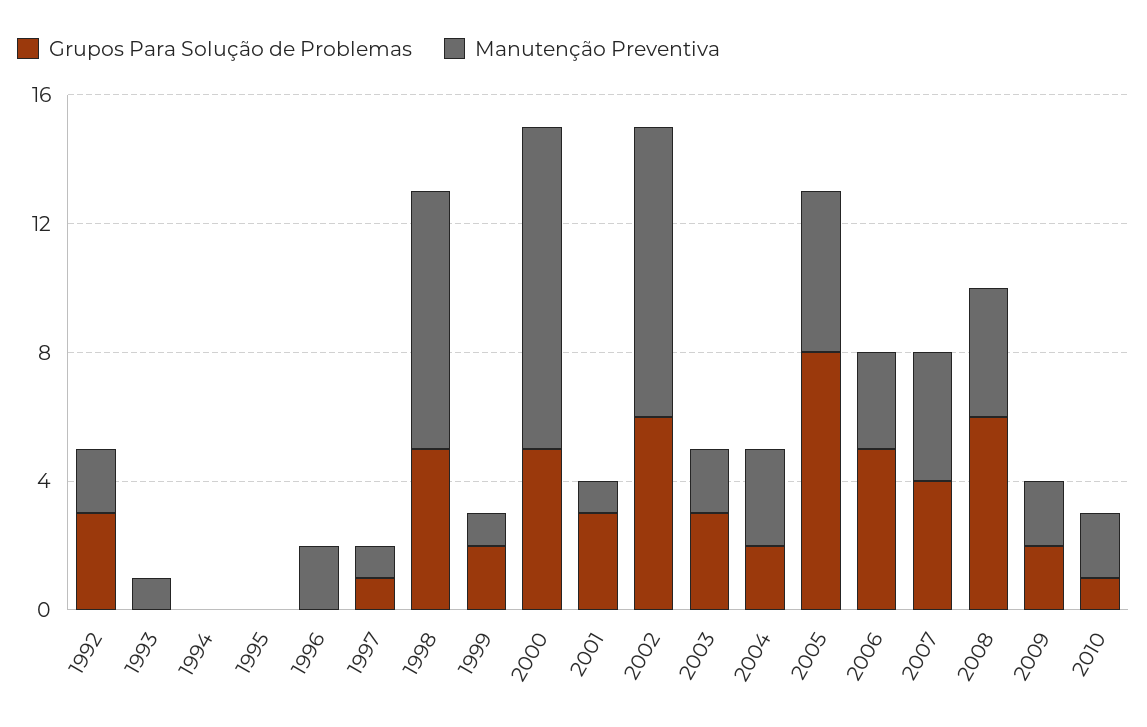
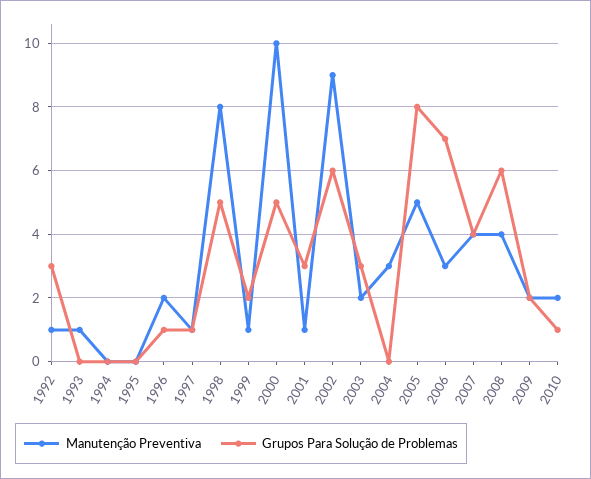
  {
    "Grupos Para Solução de Problemas": {
      "1992": 3,
      "1993": 0,
      "1994": 0,
      "1995": 0,
-     "1996": 0,
+     "1996": 1,
      "1997": 1,
      "1998": 5,
      "1999": 2,
      "2000": 5,
      "2001": 3,
      "2002": 6,
      "2003": 3,
-     "2004": 2,
+     "2004": 0,
      "2005": 8,
-     "2006": 5,
+     "2006": 7,
      "2007": 4,
      "2008": 6,
      "2009": 2,
      "2010": 1
    },
    "Manutenção Preventiva": {
-     "1992": 2,
+     "1992": 1,
      "1993": 1,
      "1994": 0,
      "1995": 0,
      "1996": 2,
      "1997": 1,
      "1998": 8,
      "1999": 1,
      "2000": 10,
      "2001": 1,
      "2002": 9,
      "2003": 2,
      "2004": 3,
      "2005": 5,
      "2006": 3,
      "2007": 4,
      "2008": 4,
      "2009": 2,
      "2010": 2
    }
  }

